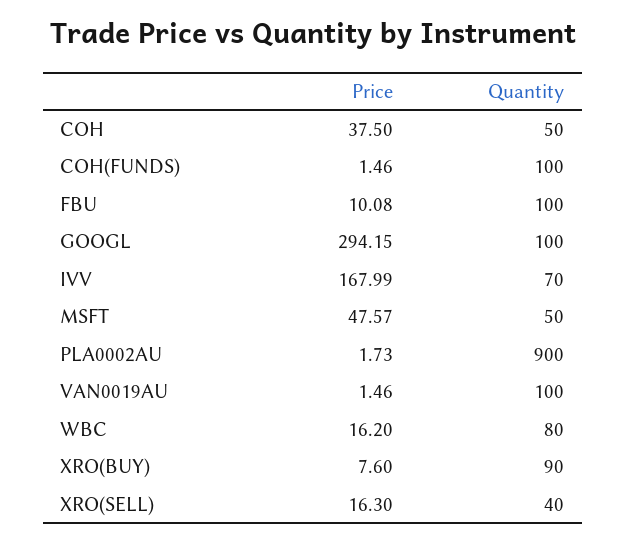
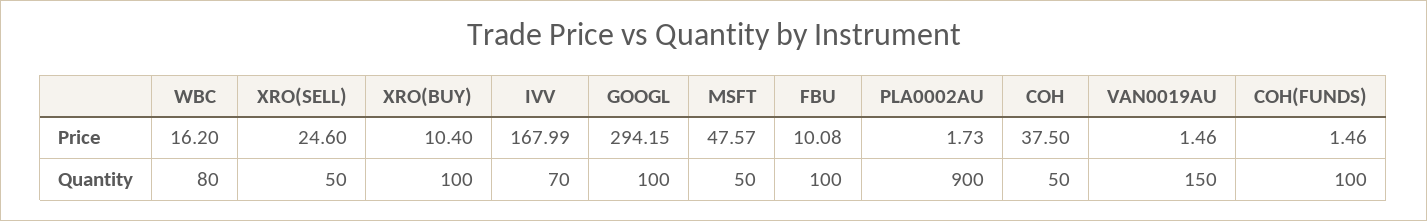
  {
    "Price": {
      "COH": 37.5,
      "COH(FUNDS)": 1.46,
      "FBU": 10.08,
      "GOOGL": 294.15,
      "IVV": 167.99,
      "MSFT": 47.57,
      "PLA0002AU": 1.73,
      "VAN0019AU": 1.46,
      "WBC": 16.2,
-     "XRO(BUY)": 7.6,
+     "XRO(BUY)": 10.4,
-     "XRO(SELL)": 16.3
+     "XRO(SELL)": 24.6
    },
    "Quantity": {
      "COH": 50,
      "COH(FUNDS)": 100,
      "FBU": 100,
      "GOOGL": 100,
      "IVV": 70,
      "MSFT": 50,
      "PLA0002AU": 900,
-     "VAN0019AU": 100,
+     "VAN0019AU": 150,
      "WBC": 80,
-     "XRO(BUY)": 90,
+     "XRO(BUY)": 100,
-     "XRO(SELL)": 40
+     "XRO(SELL)": 50
    }
  }

